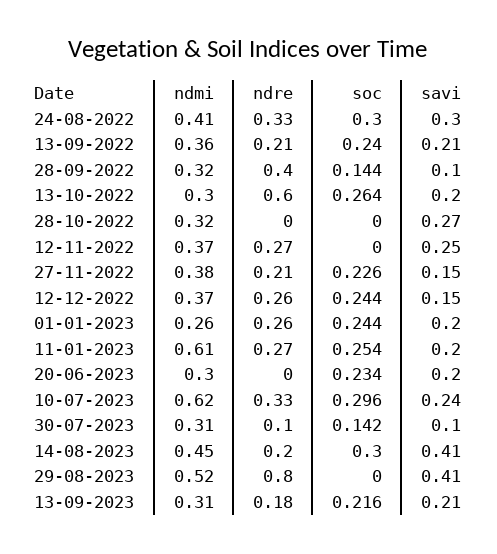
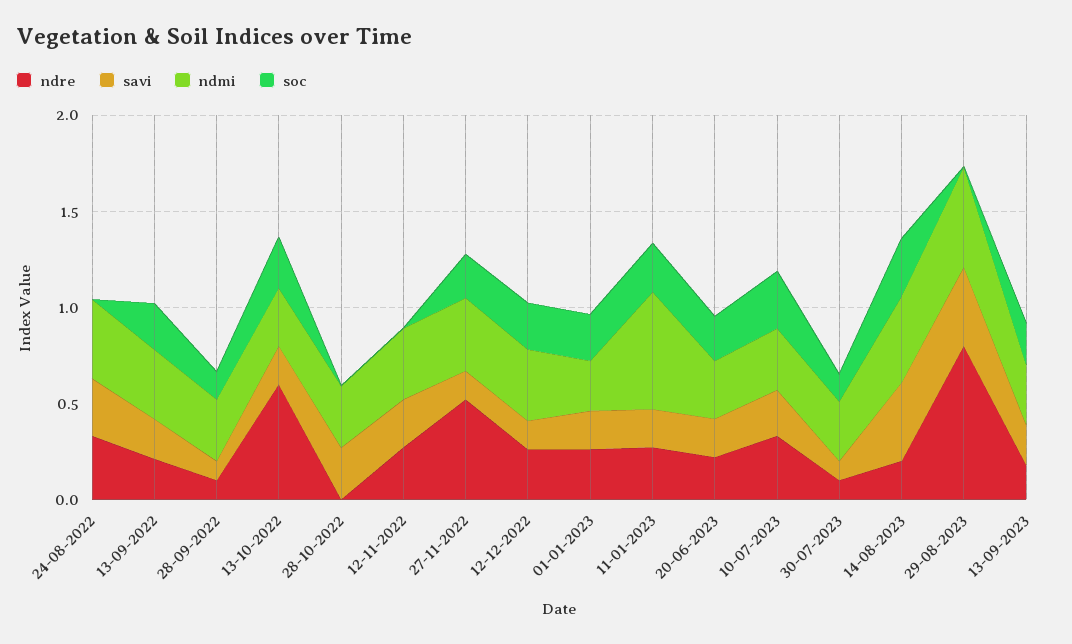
  {
    "ndmi": {
      "24-08-2022": 0.41,
      "13-09-2022": 0.36,
      "28-09-2022": 0.32,
      "13-10-2022": 0.3,
      "28-10-2022": 0.32,
      "12-11-2022": 0.37,
      "27-11-2022": 0.38,
      "12-12-2022": 0.37,
      "01-01-2023": 0.26,
      "11-01-2023": 0.61,
      "20-06-2023": 0.3,
-     "10-07-2023": 0.62,
+     "10-07-2023": 0.3,
      "30-07-2023": 0.31,
      "14-08-2023": 0.45,
      "29-08-2023": 0.52,
      "13-09-2023": 0.31
    },
    "ndre": {
      "24-08-2022": 0.33,
      "13-09-2022": 0.21,
-     "28-09-2022": 0.4,
+     "28-09-2022": 0.1,
      "13-10-2022": 0.6,
      "28-10-2022": 0,
      "12-11-2022": 0.27,
-     "27-11-2022": 0.21,
+     "27-11-2022": 0.5,
      "12-12-2022": 0.26,
      "01-01-2023": 0.26,
      "11-01-2023": 0.27,
-     "20-06-2023": 0,
+     "20-06-2023": 0.2,
      "10-07-2023": 0.33,
      "30-07-2023": 0.1,
      "14-08-2023": 0.2,
      "29-08-2023": 0.8,
      "13-09-2023": 0.18
    },
    "soc": {
-     "24-08-2022": 0.3,
+     "24-08-2022": 0,
      "13-09-2022": 0.24,
      "28-09-2022": 0.144,
      "13-10-2022": 0.264,
      "28-10-2022": 0,
      "12-11-2022": 0,
      "27-11-2022": 0.226,
      "12-12-2022": 0.244,
      "01-01-2023": 0.244,
      "11-01-2023": 0.254,
      "20-06-2023": 0.234,
      "10-07-2023": 0.296,
      "30-07-2023": 0.142,
      "14-08-2023": 0.3,
      "29-08-2023": 0,
      "13-09-2023": 0.216
    },
    "savi": {
      "24-08-2022": 0.3,
      "13-09-2022": 0.21,
      "28-09-2022": 0.1,
      "13-10-2022": 0.2,
      "28-10-2022": 0.27,
      "12-11-2022": 0.25,
      "27-11-2022": 0.15,
      "12-12-2022": 0.15,
      "01-01-2023": 0.2,
      "11-01-2023": 0.2,
      "20-06-2023": 0.2,
      "10-07-2023": 0.24,
      "30-07-2023": 0.1,
      "14-08-2023": 0.41,
      "29-08-2023": 0.41,
      "13-09-2023": 0.21
    }
  }

